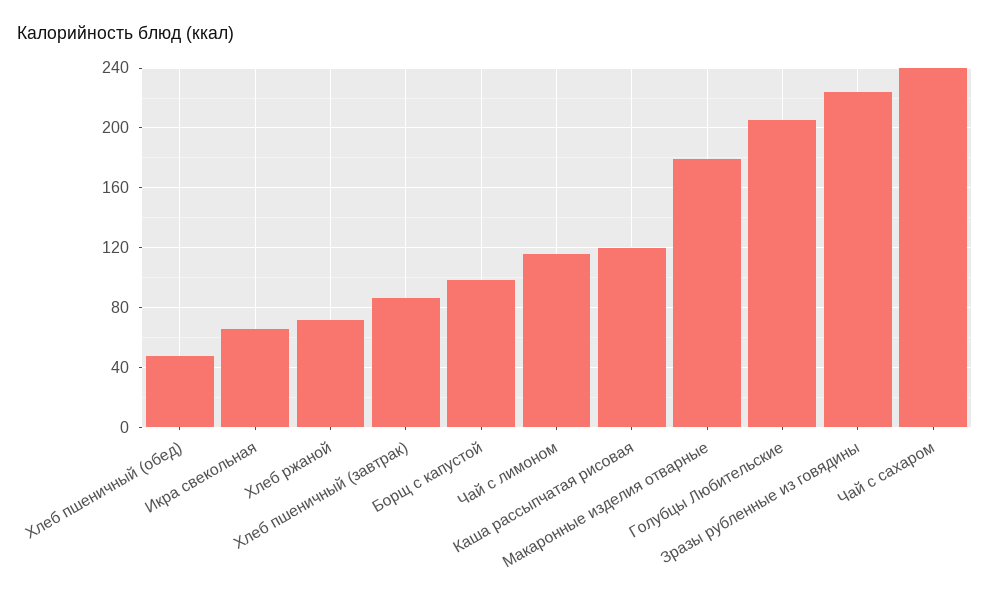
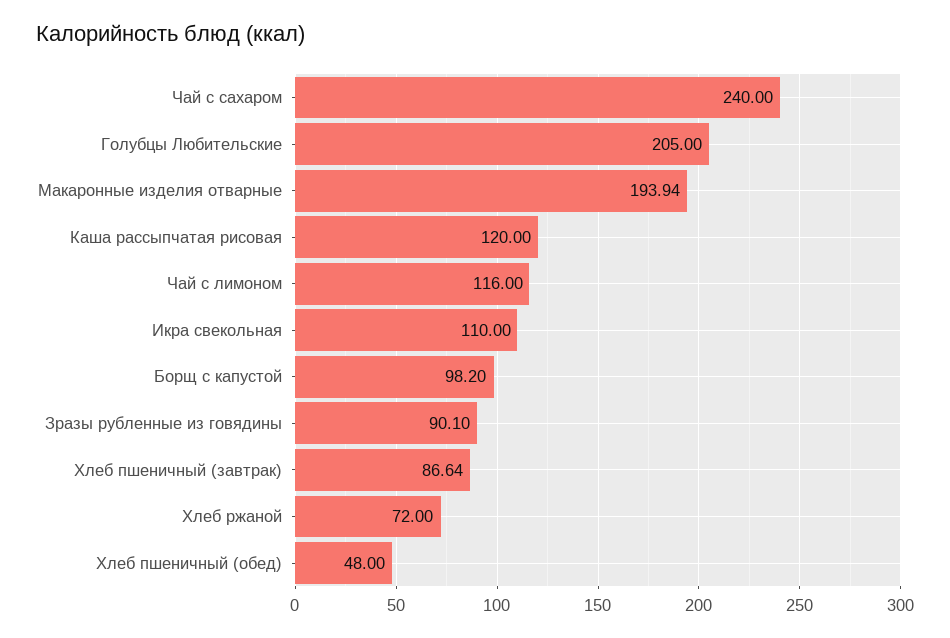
  {
    "Хлеб пшеничный (обед)": 48,
-   "Икра свекольная": 65,
+   "Икра свекольная": 110,
    "Хлеб ржаной": 72,
    "Хлеб пшеничный (завтрак)": 86.64,
    "Борщ с капустой": 98.2,
    "Чай с лимоном": 116,
    "Каша рассыпчатая рисовая": 120,
-   "Макаронные изделия отварные": 180,
+   "Макаронные изделия отварные": 193.94,
    "Голубцы Любительские": 205,
-   "Зразы рубленные из говядины": 225,
+   "Зразы рубленные из говядины": 90.1,
    "Чай с сахаром": 240
  }

